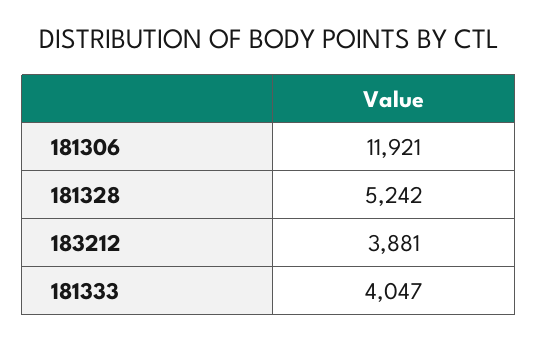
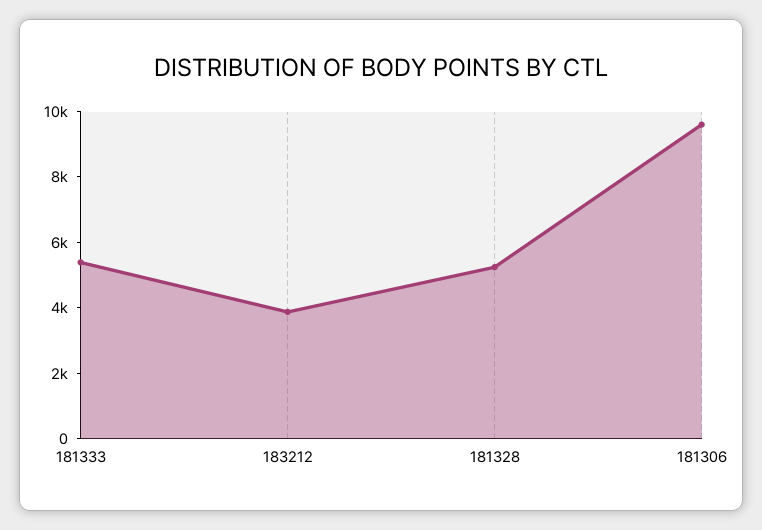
  {
-   "181306": 11921,
+   "181306": 9500,
    "181328": 5242,
    "183212": 3881,
-   "181333": 4047
+   "181333": 5500
  }

